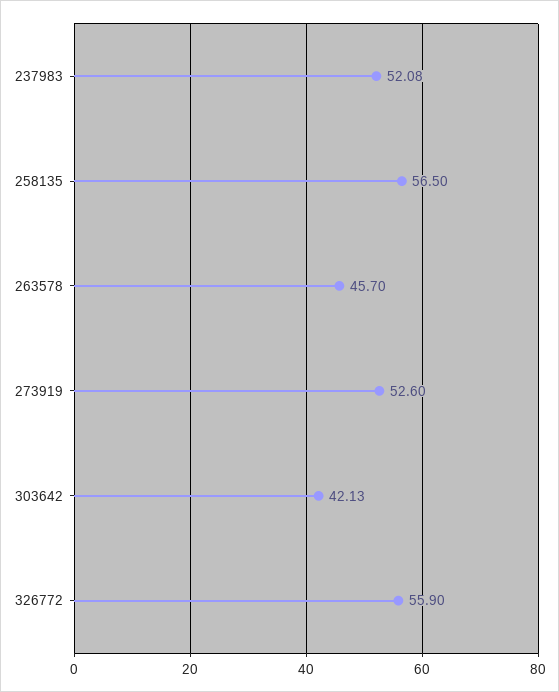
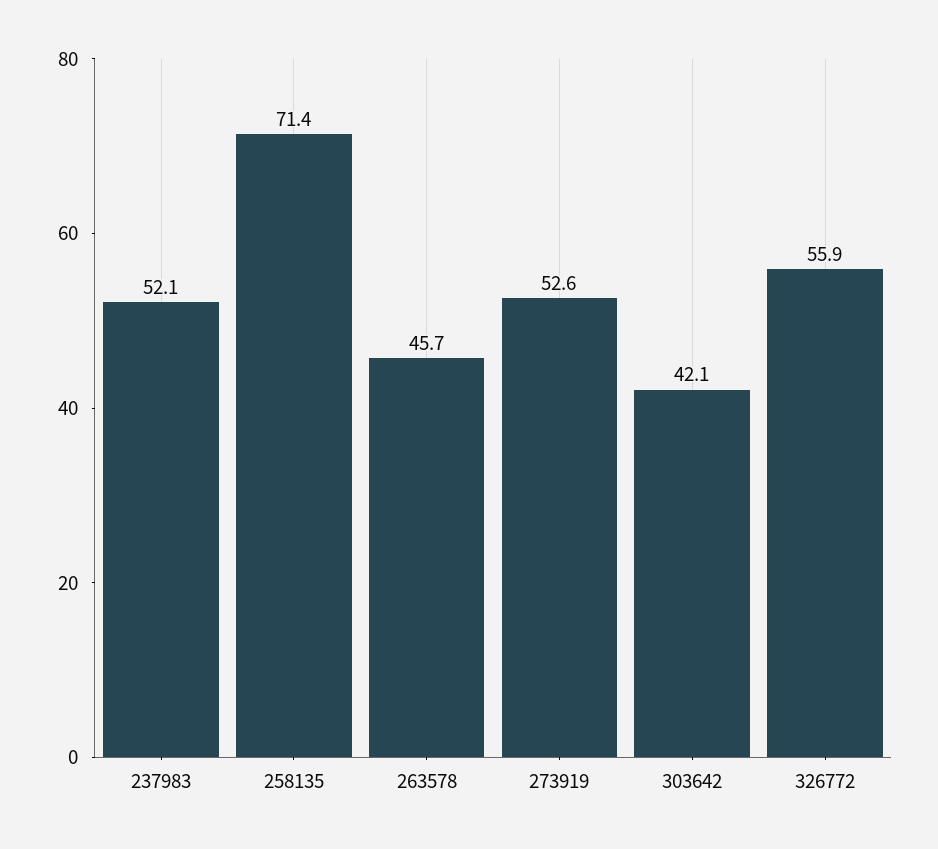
  {
    "237983": 52.08,
-   "258135": 56.5,
+   "258135": 71.4,
    "263578": 45.7,
    "273919": 52.6,
    "303642": 42.13,
    "326772": 55.9
  }

